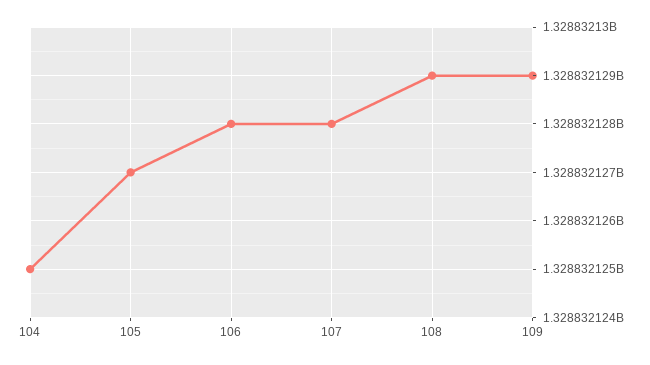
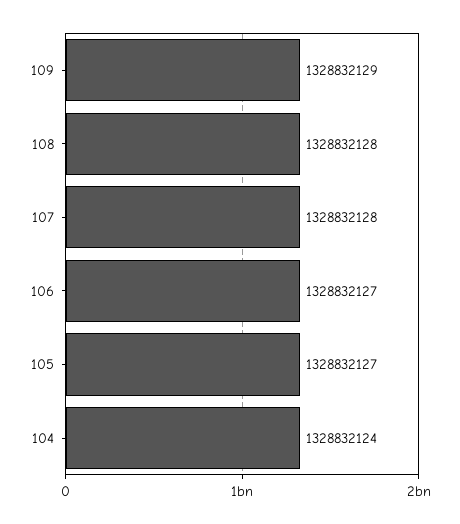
  {
-   "104": 1328832125,
+   "104": 1328832124,
    "105": 1328832127,
-   "106": 1328832128,
+   "106": 1328832127,
    "107": 1328832128,
-   "108": 1328832129,
+   "108": 1328832128,
    "109": 1328832129
  }

